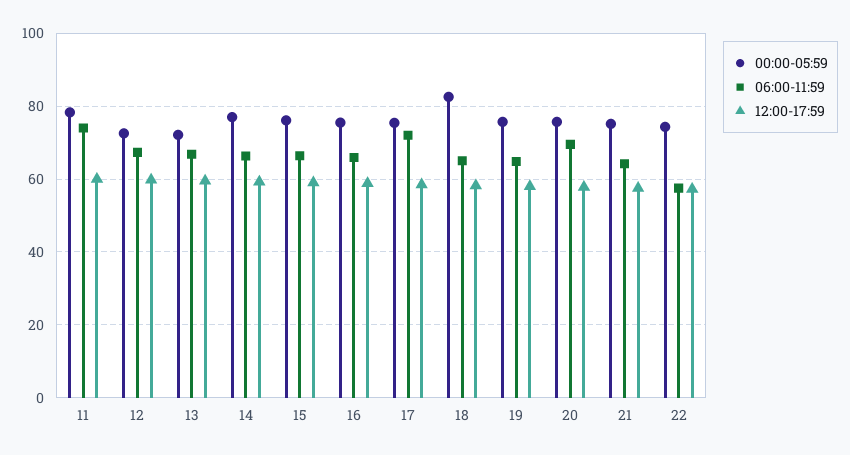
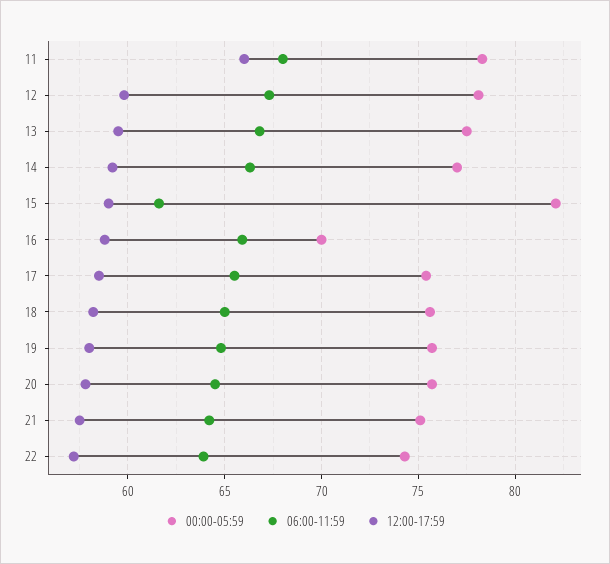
  {
    "00:00-05:59": {
      "11": 78.5,
-     "12": 72,
+     "12": 78,
-     "13": 72,
+     "13": 77.5,
      "14": 77,
-     "15": 76,
+     "15": 82,
-     "16": 76,
+     "16": 70,
      "17": 75.5,
-     "18": 82,
+     "18": 75.5,
      "19": 75.5,
      "20": 75.5,
      "21": 75,
      "22": 74.5
    },
    "06:00-11:59": {
-     "11": 74,
+     "11": 68,
      "12": 67.5,
      "13": 67,
      "14": 66.5,
-     "15": 66,
+     "15": 61.5,
      "16": 66,
-     "17": 72,
+     "17": 65.5,
      "18": 65,
      "19": 65,
-     "20": 70,
+     "20": 64.5,
      "21": 64,
-     "22": 58
+     "22": 64
    },
    "12:00-17:59": {
-     "11": 60,
+     "11": 66,
      "12": 60,
      "13": 59.5,
      "14": 59,
      "15": 59,
      "16": 59,
      "17": 58.5,
      "18": 58,
      "19": 58,
      "20": 58,
      "21": 57.5,
      "22": 57
    }
  }

